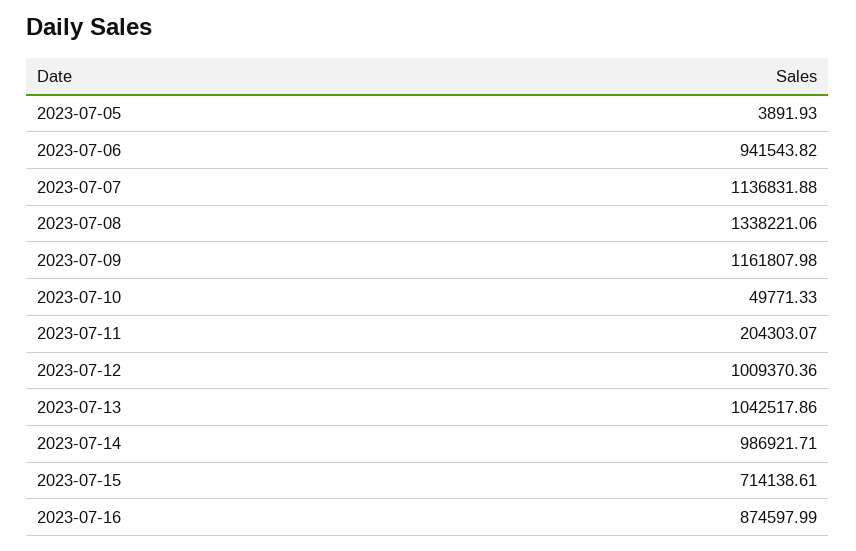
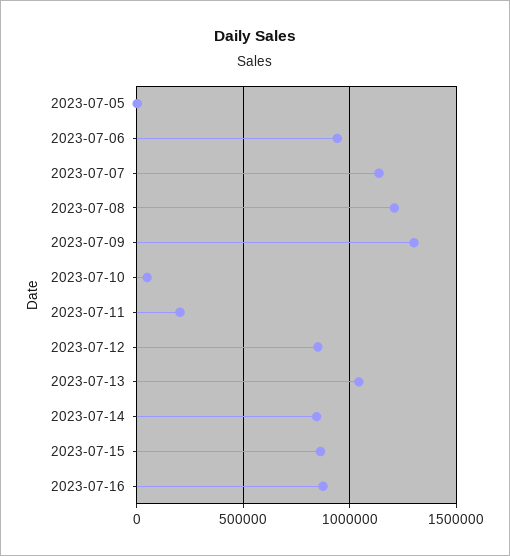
  {
    "2023-07-05": 3891.93,
    "2023-07-06": 941543.82,
    "2023-07-07": 1136831.88,
-   "2023-07-08": 1338221.06,
+   "2023-07-08": 1200000,
-   "2023-07-09": 1161807.98,
+   "2023-07-09": 1300000,
    "2023-07-10": 49771.33,
    "2023-07-11": 204303.07,
-   "2023-07-12": 1009370.36,
+   "2023-07-12": 850000,
    "2023-07-13": 1042517.86,
-   "2023-07-14": 986921.71,
+   "2023-07-14": 850000,
-   "2023-07-15": 714138.61,
+   "2023-07-15": 850000,
    "2023-07-16": 874597.99
  }

